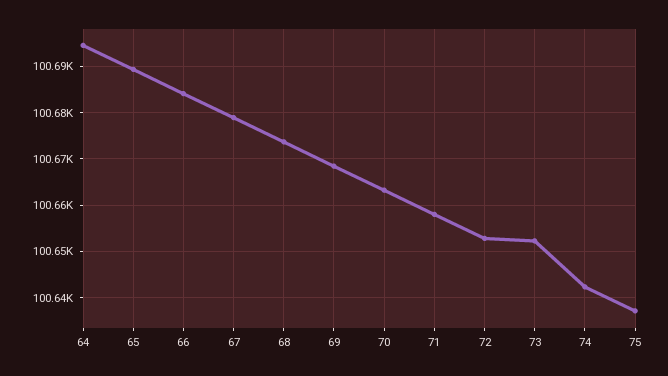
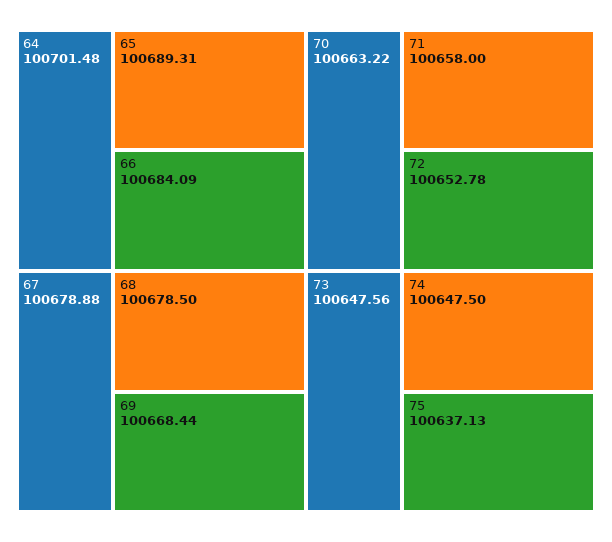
  {
-   "64": 100694,
+   "64": 100701.48,
    "65": 100689.31,
    "66": 100684.09,
    "67": 100678.88,
-   "68": 100674,
+   "68": 100678.5,
    "69": 100668.44,
    "70": 100663.22,
    "71": 100658,
    "72": 100652.78,
-   "73": 100652,
+   "73": 100647.56,
-   "74": 100642,
+   "74": 100647.5,
    "75": 100637.13
  }

